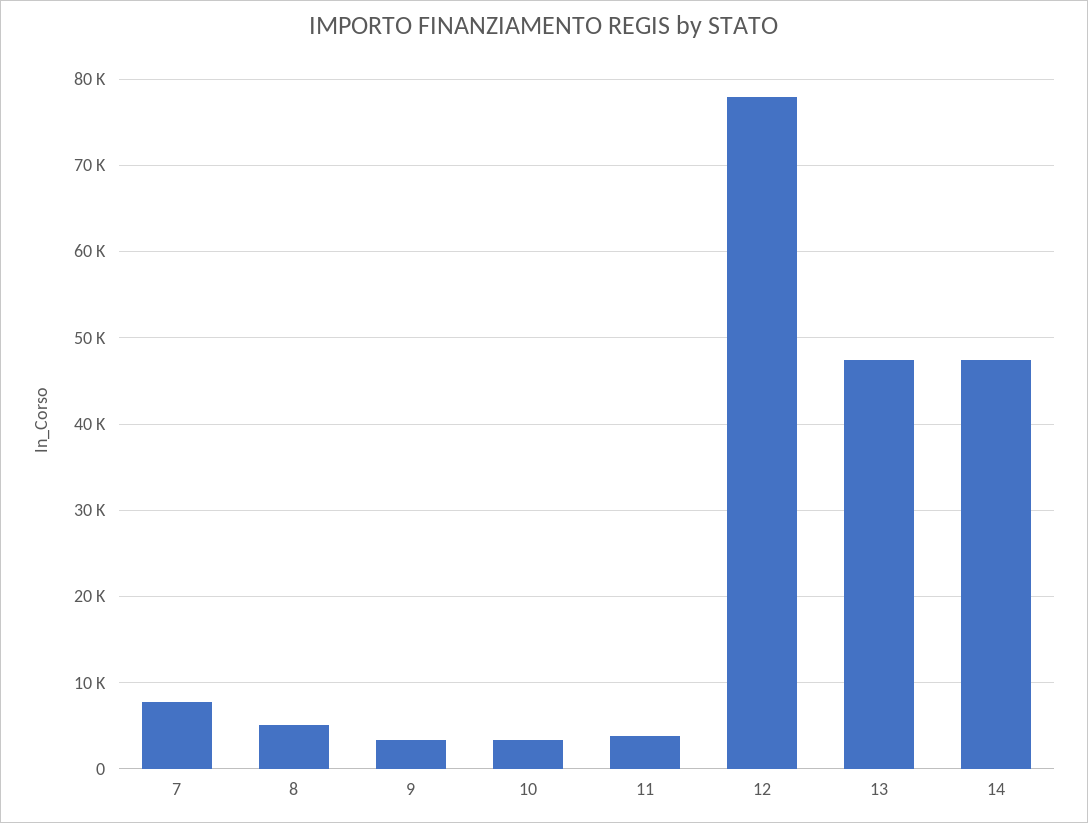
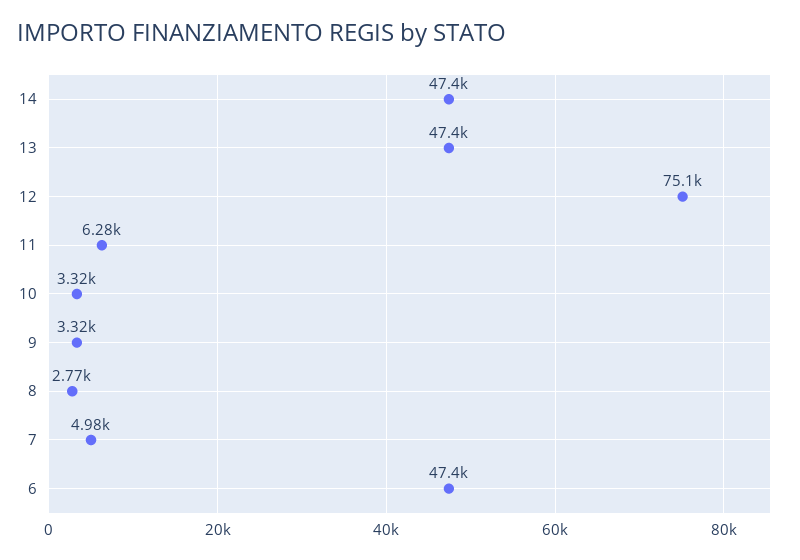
  {
-   "7": 8000,
+   "7": 4980,
-   "8": 5000,
+   "8": 2770,
    "9": 3320,
    "10": 3320,
-   "11": 4000,
+   "11": 6280,
-   "12": 78000,
+   "12": 75100,
    "13": 47400,
-   "14": 47400
+   "14": 47400,
+   "6": 47400
  }

